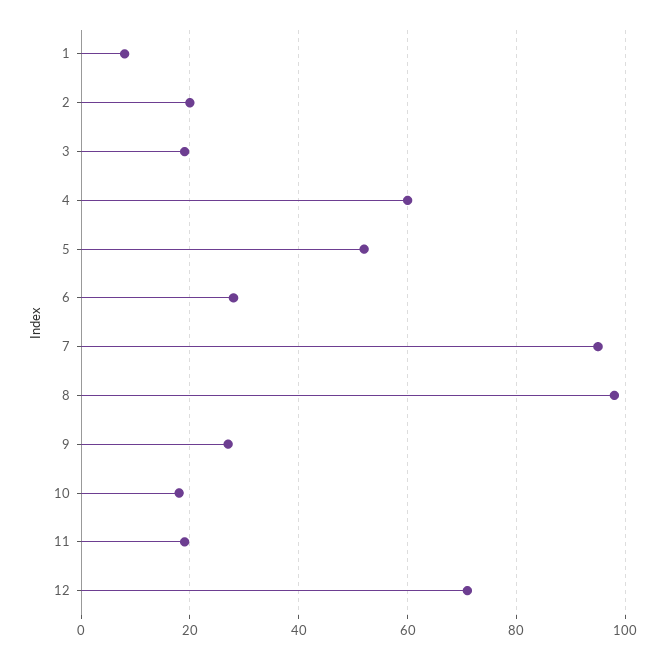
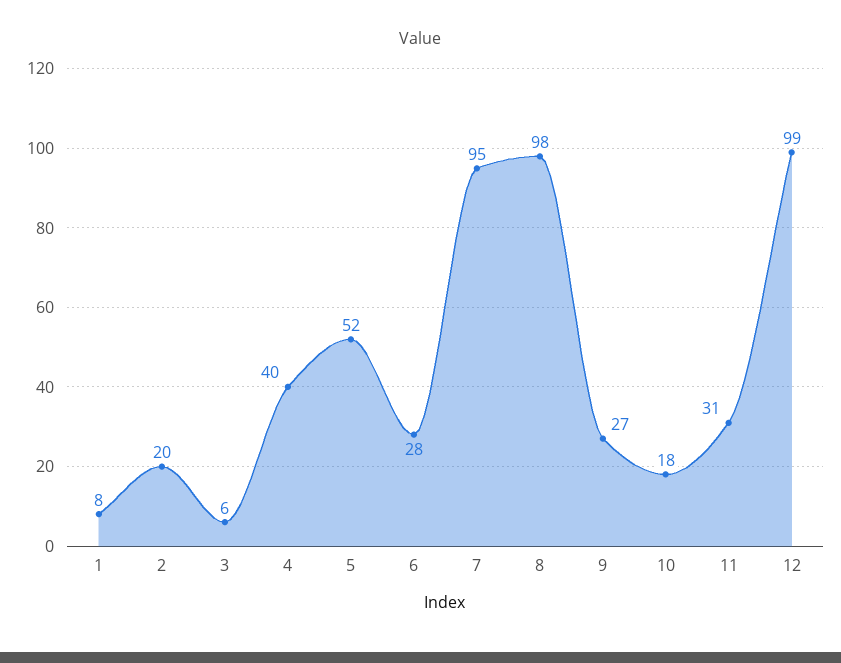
  {
    "1": 8,
    "2": 20,
-   "3": 20,
+   "3": 6,
-   "4": 60,
+   "4": 40,
    "5": 52,
    "6": 28,
    "7": 95,
    "8": 98,
    "9": 27,
    "10": 18,
-   "11": 20,
+   "11": 31,
-   "12": 70
+   "12": 99
  }

